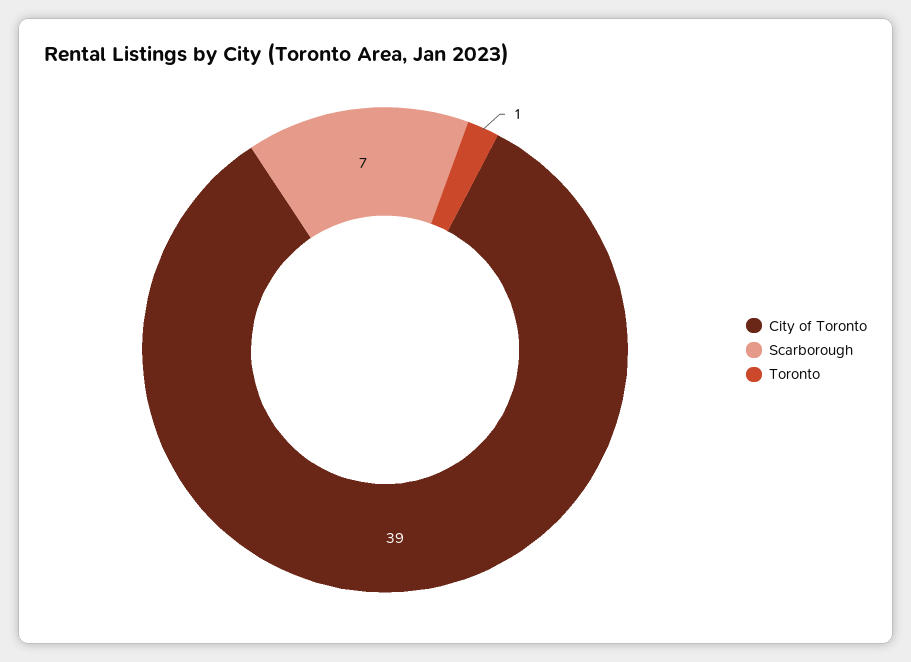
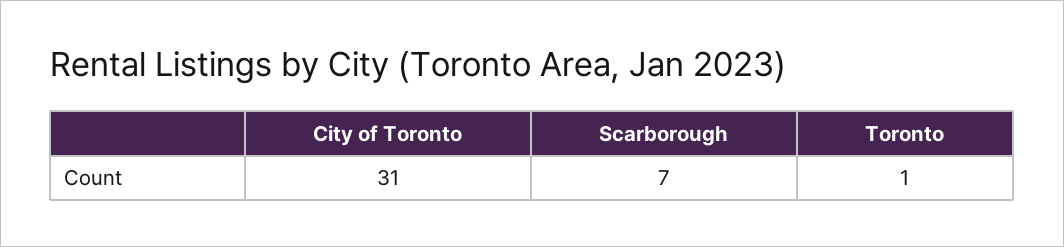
  {
-   "City of Toronto": 39,
+   "City of Toronto": 31,
    "Scarborough": 7,
    "Toronto": 1
  }

